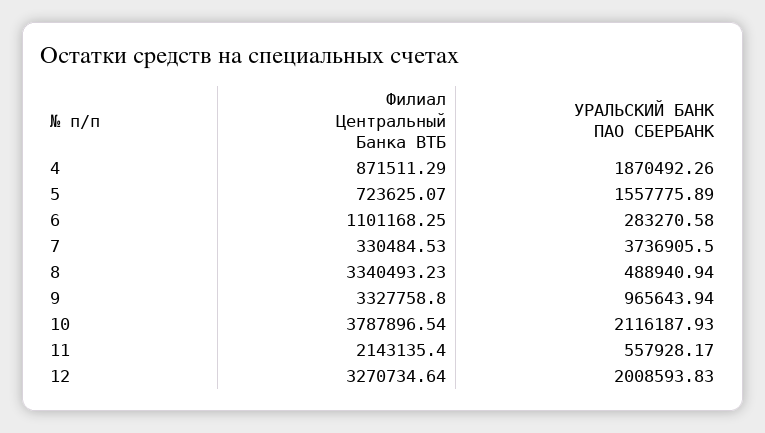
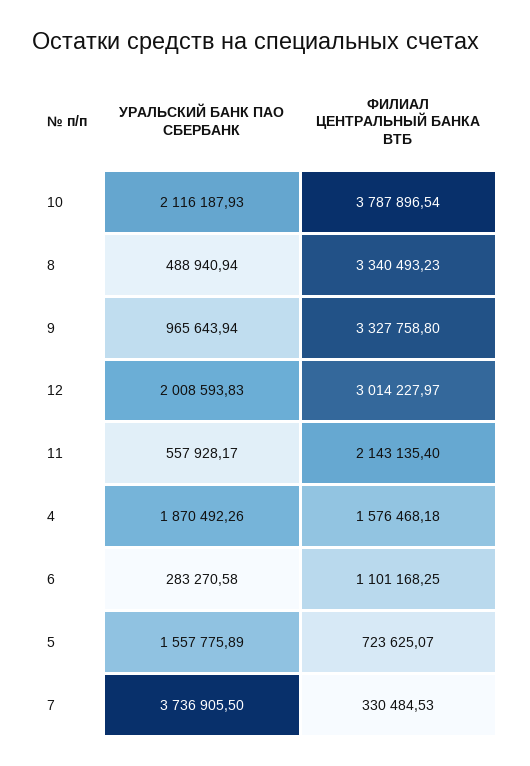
  {
    "Филиал Центральный Банка ВТБ": {
-     "4": 871511.29,
+     "4": 1576468.18,
      "5": 723625.07,
      "6": 1101168.25,
      "7": 330484.53,
      "8": 3340493.23,
      "9": 3327758.8,
      "10": 3787896.54,
      "11": 2143135.4,
-     "12": 3270734.64
+     "12": 3014227.97
    },
    "УРАЛЬСКИЙ БАНК ПАО СБЕРБАНК": {
      "4": 1870492.26,
      "5": 1557775.89,
      "6": 283270.58,
      "7": 3736905.5,
      "8": 488940.94,
      "9": 965643.94,
      "10": 2116187.93,
      "11": 557928.17,
      "12": 2008593.83
    }
  }

